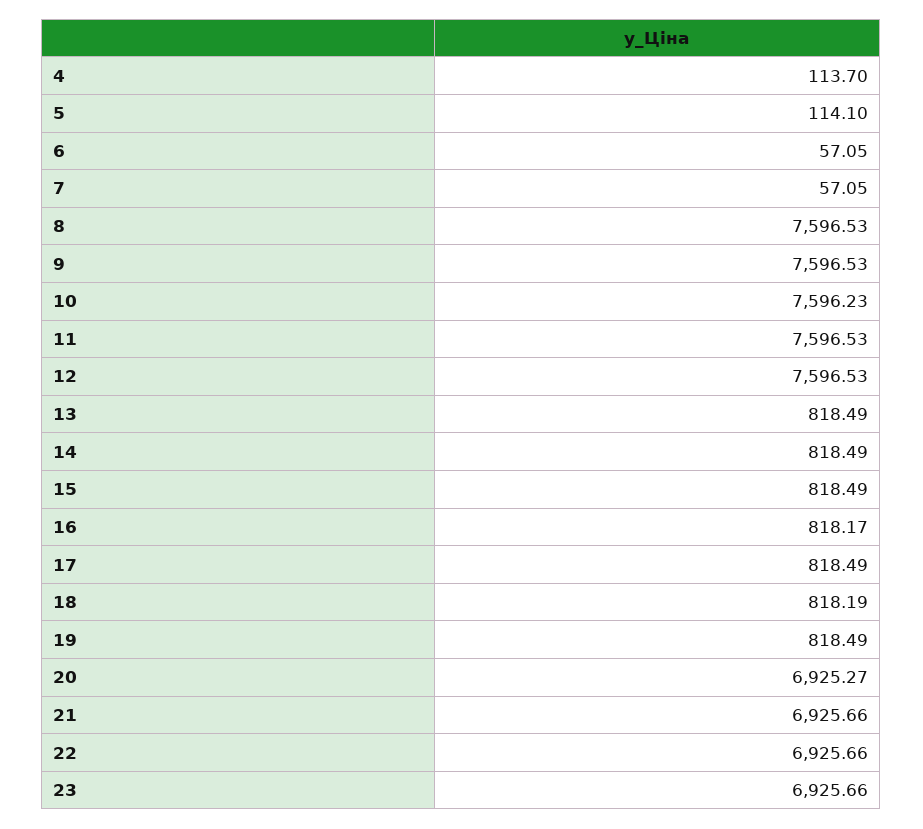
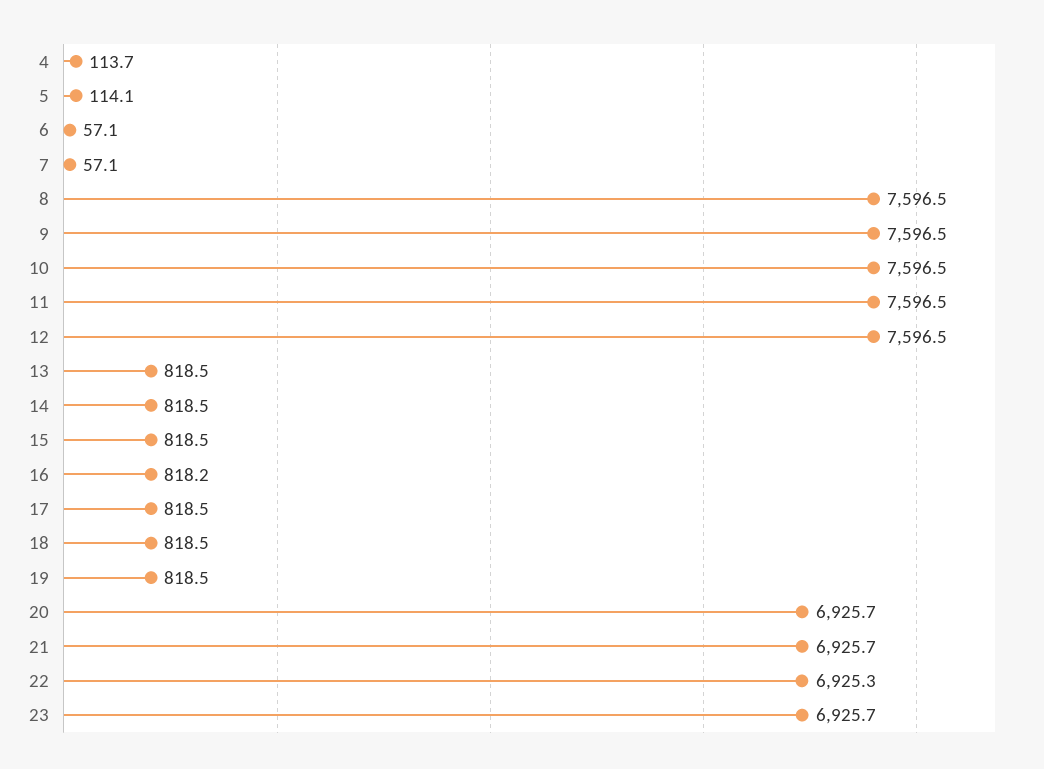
  {
    "4": 113.7,
    "5": 114.1,
    "6": 57.05,
    "7": 57.05,
    "8": 7596.53,
    "9": 7596.53,
-   "10": 7596.23,
+   "10": 7596.5,
    "11": 7596.53,
    "12": 7596.53,
    "13": 818.49,
    "14": 818.49,
    "15": 818.49,
    "16": 818.17,
    "17": 818.49,
-   "18": 818.19,
+   "18": 818.5,
    "19": 818.49,
-   "20": 6925.27,
+   "20": 6925.7,
    "21": 6925.66,
-   "22": 6925.66,
+   "22": 6925.3,
    "23": 6925.66
  }

